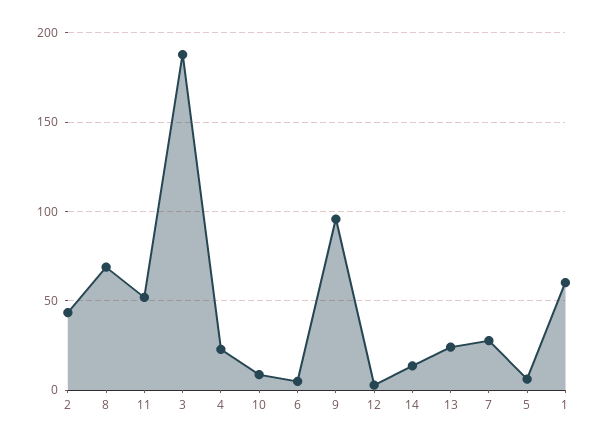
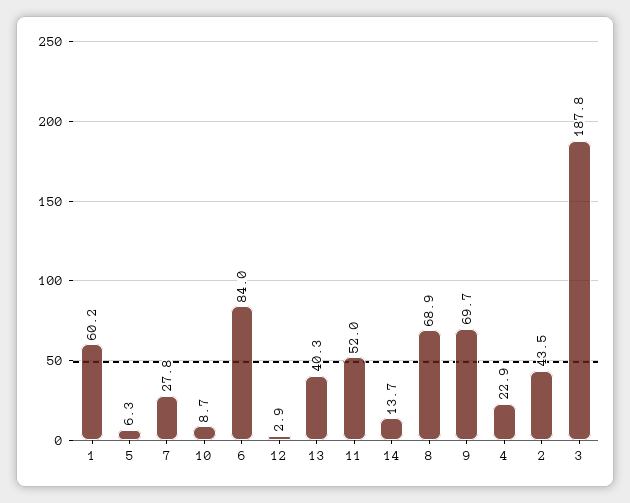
  {
    "2": 43.5,
    "8": 68.9,
    "11": 52,
    "3": 187.8,
    "4": 22.9,
    "10": 8.7,
-   "6": 5,
+   "6": 84,
-   "9": 95,
+   "9": 69.7,
    "12": 2.9,
    "14": 13.7,
-   "13": 25,
+   "13": 40.3,
    "7": 27.8,
    "5": 6.3,
    "1": 60.2
  }

